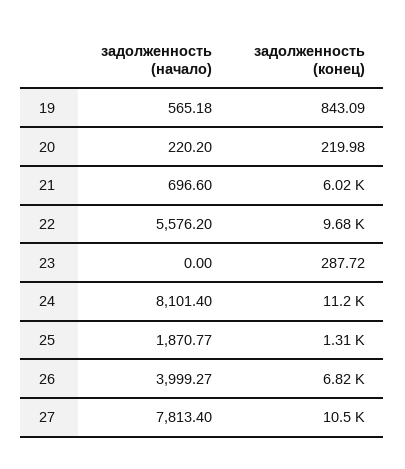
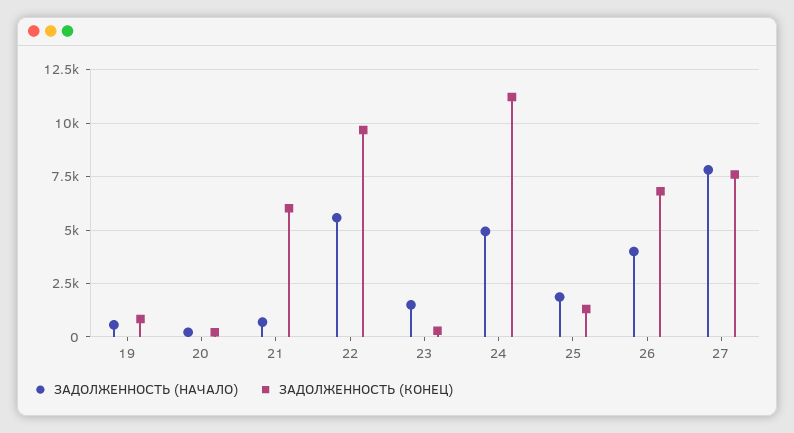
  {
    "задолженность (начало)": {
      "19": 565.18,
      "20": 220.2,
      "21": 696.6,
      "22": 5576.2,
-     "23": 0,
+     "23": 1500,
-     "24": 8101.4,
+     "24": 5000,
      "25": 1870.77,
      "26": 3999.27,
      "27": 7813.4
    },
    "задолженность (конец)": {
      "19": 843.09,
      "20": 219.98,
      "21": 6020,
      "22": 9680,
      "23": 287.72,
      "24": 11200,
      "25": 1310,
      "26": 6820,
-     "27": 10500
+     "27": 7500
    }
  }

